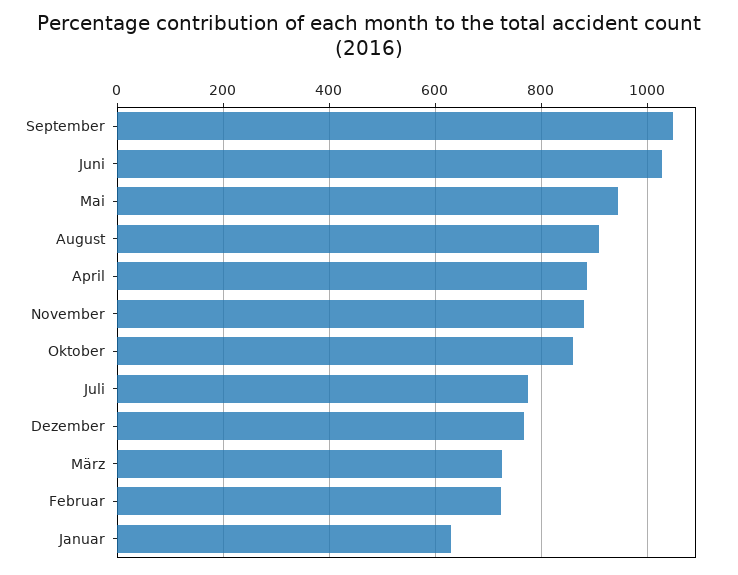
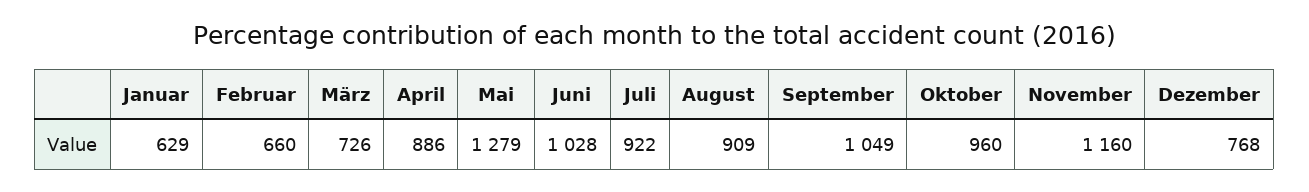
  {
    "September": 1049,
    "Juni": 1028,
-   "Mai": 940,
+   "Mai": 1279,
    "August": 909,
    "April": 886,
-   "November": 880,
+   "November": 1160,
-   "Oktober": 860,
+   "Oktober": 960,
-   "Juli": 780,
+   "Juli": 922,
    "Dezember": 768,
    "März": 726,
-   "Februar": 720,
+   "Februar": 660,
    "Januar": 629
  }

